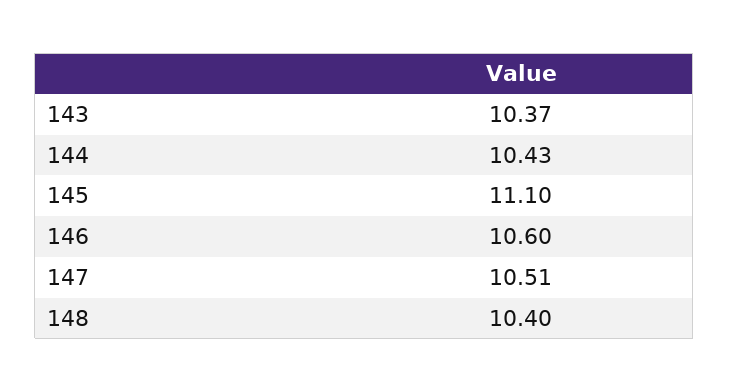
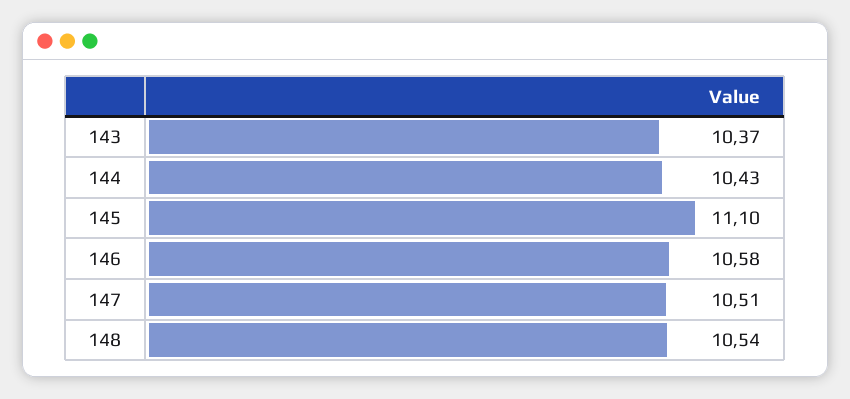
  {
    "143": 10.37,
    "144": 10.43,
    "145": 11.1,
-   "146": 10.6,
+   "146": 10.58,
    "147": 10.51,
-   "148": 10.4
+   "148": 10.54
  }

